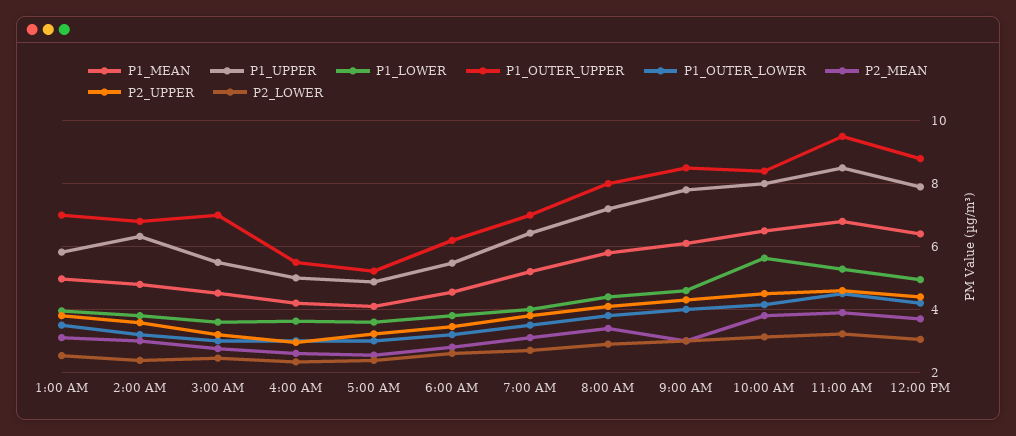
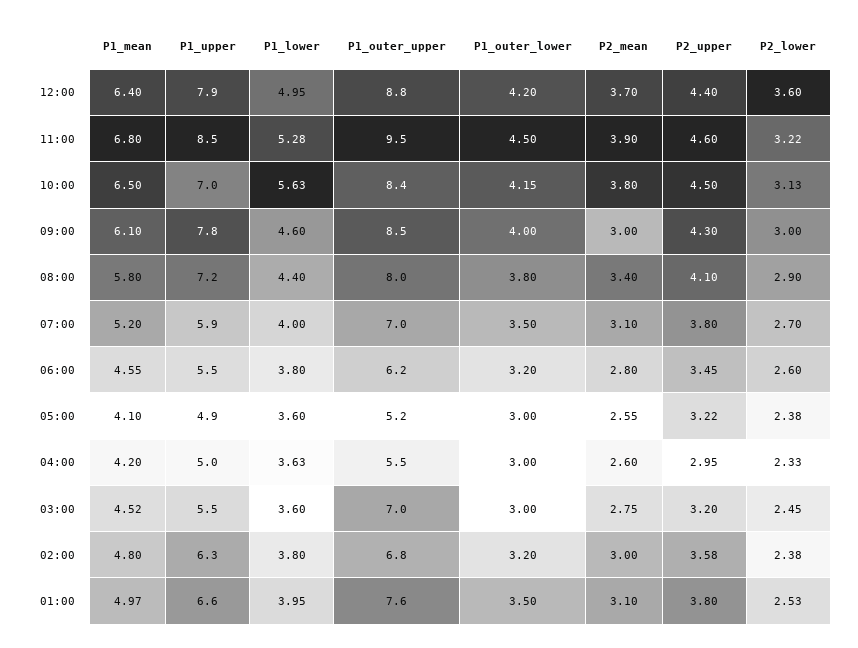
  {
    "P1_MEAN": {
      "1:00 AM": 4.97,
      "2:00 AM": 4.8,
      "3:00 AM": 4.52,
      "4:00 AM": 4.2,
      "5:00 AM": 4.1,
      "6:00 AM": 4.55,
      "7:00 AM": 5.2,
      "8:00 AM": 5.8,
      "9:00 AM": 6.1,
      "10:00 AM": 6.5,
      "11:00 AM": 6.8,
      "12:00 PM": 6.4
    },
    "P1_UPPER": {
-     "1:00 AM": 5.8,
+     "1:00 AM": 6.6,
      "2:00 AM": 6.3,
      "3:00 AM": 5.5,
      "4:00 AM": 5,
      "5:00 AM": 4.9,
      "6:00 AM": 5.5,
-     "7:00 AM": 6.4,
+     "7:00 AM": 5.9,
      "8:00 AM": 7.2,
      "9:00 AM": 7.8,
-     "10:00 AM": 8,
+     "10:00 AM": 7,
      "11:00 AM": 8.5,
      "12:00 PM": 7.9
    },
    "P1_LOWER": {
      "1:00 AM": 3.95,
      "2:00 AM": 3.8,
      "3:00 AM": 3.6,
      "4:00 AM": 3.63,
      "5:00 AM": 3.6,
      "6:00 AM": 3.8,
      "7:00 AM": 4,
      "8:00 AM": 4.4,
      "9:00 AM": 4.6,
      "10:00 AM": 5.63,
      "11:00 AM": 5.28,
      "12:00 PM": 4.95
    },
    "P1_OUTER_UPPER": {
-     "1:00 AM": 7,
+     "1:00 AM": 7.6,
      "2:00 AM": 6.8,
      "3:00 AM": 7,
      "4:00 AM": 5.5,
      "5:00 AM": 5.2,
      "6:00 AM": 6.2,
      "7:00 AM": 7,
      "8:00 AM": 8,
      "9:00 AM": 8.5,
      "10:00 AM": 8.4,
      "11:00 AM": 9.5,
      "12:00 PM": 8.8
    },
    "P1_OUTER_LOWER": {
      "1:00 AM": 3.5,
      "2:00 AM": 3.2,
      "3:00 AM": 3,
      "4:00 AM": 3,
      "5:00 AM": 3,
      "6:00 AM": 3.2,
      "7:00 AM": 3.5,
      "8:00 AM": 3.8,
      "9:00 AM": 4,
      "10:00 AM": 4.15,
      "11:00 AM": 4.5,
      "12:00 PM": 4.2
    },
    "P2_MEAN": {
      "1:00 AM": 3.1,
      "2:00 AM": 3,
      "3:00 AM": 2.75,
      "4:00 AM": 2.6,
      "5:00 AM": 2.55,
      "6:00 AM": 2.8,
      "7:00 AM": 3.1,
      "8:00 AM": 3.4,
      "9:00 AM": 3,
      "10:00 AM": 3.8,
      "11:00 AM": 3.9,
      "12:00 PM": 3.7
    },
    "P2_UPPER": {
      "1:00 AM": 3.8,
      "2:00 AM": 3.58,
      "3:00 AM": 3.2,
      "4:00 AM": 2.95,
      "5:00 AM": 3.22,
      "6:00 AM": 3.45,
      "7:00 AM": 3.8,
      "8:00 AM": 4.1,
      "9:00 AM": 4.3,
      "10:00 AM": 4.5,
      "11:00 AM": 4.6,
      "12:00 PM": 4.4
    },
    "P2_LOWER": {
      "1:00 AM": 2.53,
      "2:00 AM": 2.38,
      "3:00 AM": 2.45,
      "4:00 AM": 2.33,
      "5:00 AM": 2.38,
      "6:00 AM": 2.6,
      "7:00 AM": 2.7,
      "8:00 AM": 2.9,
      "9:00 AM": 3,
      "10:00 AM": 3.13,
      "11:00 AM": 3.22,
-     "12:00 PM": 3
+     "12:00 PM": 3.6
    }
  }

